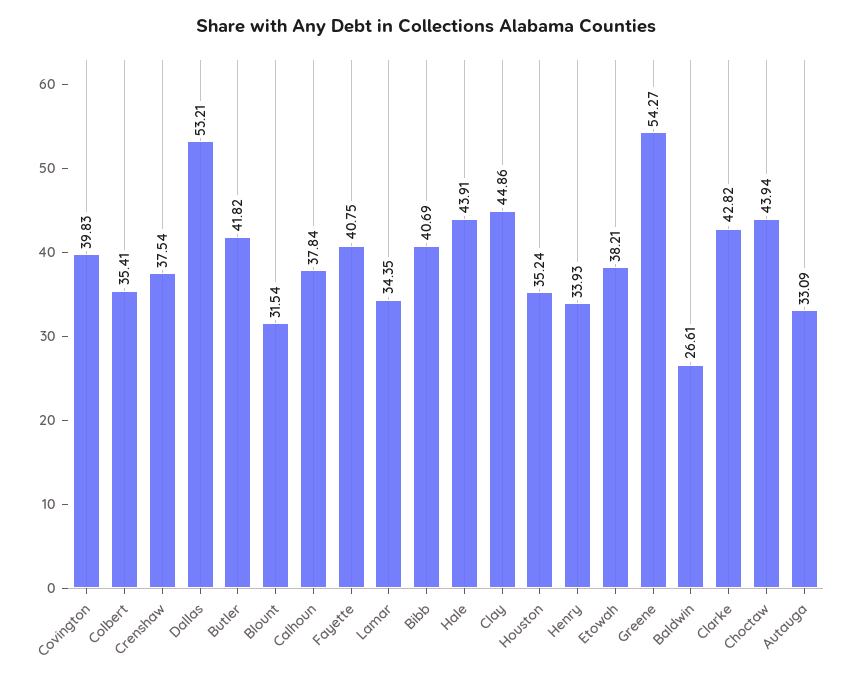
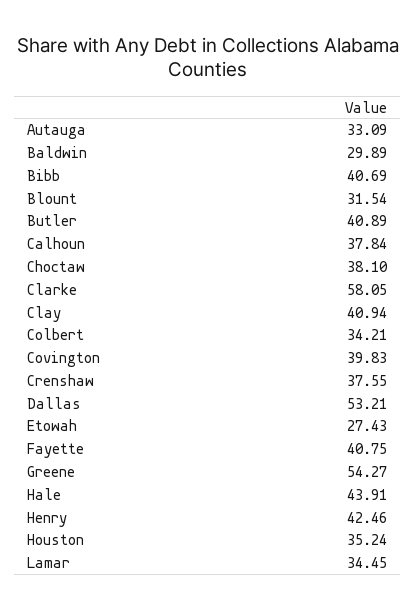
  {
    "Covington": 39.83,
-   "Colbert": 35.41,
+   "Colbert": 34.21,
-   "Crenshaw": 37.54,
+   "Crenshaw": 37.55,
    "Dallas": 53.21,
-   "Butler": 41.82,
+   "Butler": 40.89,
    "Blount": 31.54,
    "Calhoun": 37.84,
    "Fayette": 40.75,
-   "Lamar": 34.35,
+   "Lamar": 34.45,
    "Bibb": 40.69,
    "Hale": 43.91,
-   "Clay": 44.86,
+   "Clay": 40.94,
    "Houston": 35.24,
-   "Henry": 33.93,
+   "Henry": 42.46,
-   "Etowah": 38.21,
+   "Etowah": 27.43,
    "Greene": 54.27,
-   "Baldwin": 26.61,
+   "Baldwin": 29.89,
-   "Clarke": 42.82,
+   "Clarke": 58.05,
-   "Choctaw": 43.94,
+   "Choctaw": 38.1,
    "Autauga": 33.09
  }

